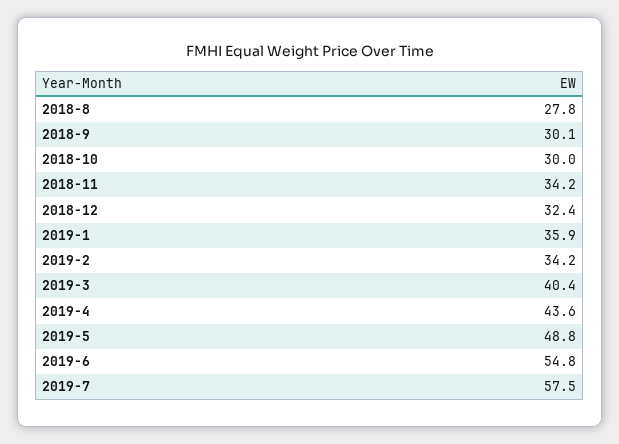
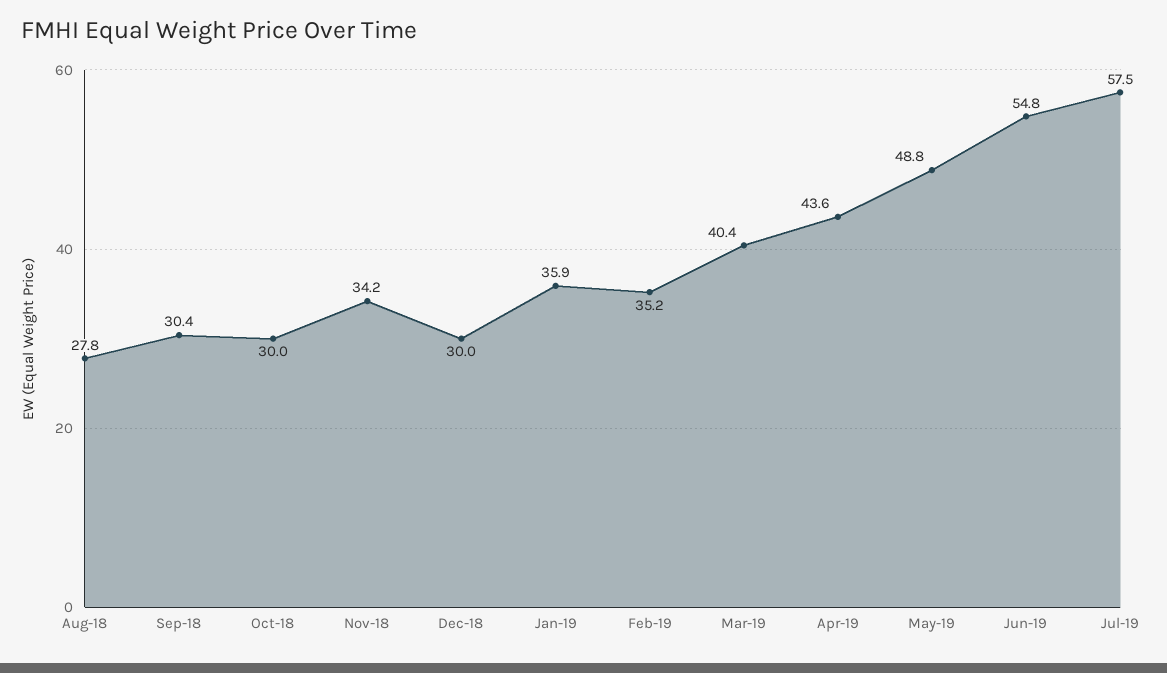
  {
    "2018-8": 27.8,
-   "2018-9": 30.1,
+   "2018-9": 30.4,
    "2018-10": 30,
    "2018-11": 34.2,
-   "2018-12": 32.4,
+   "2018-12": 30,
    "2019-1": 35.9,
-   "2019-2": 34.2,
+   "2019-2": 35.2,
    "2019-3": 40.4,
    "2019-4": 43.6,
    "2019-5": 48.8,
    "2019-6": 54.8,
    "2019-7": 57.5
  }

